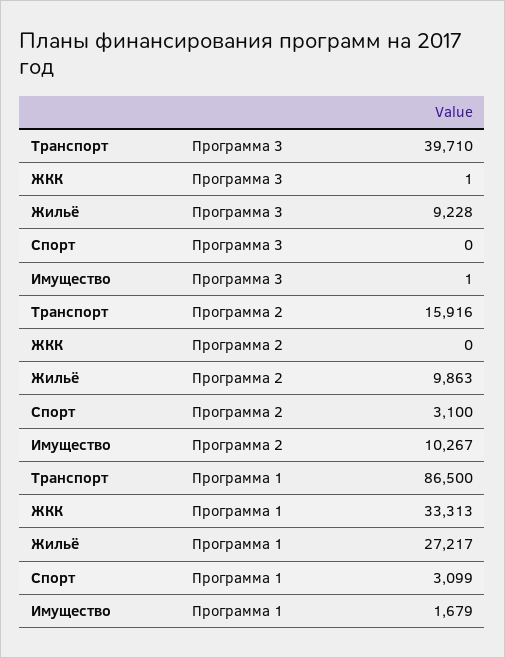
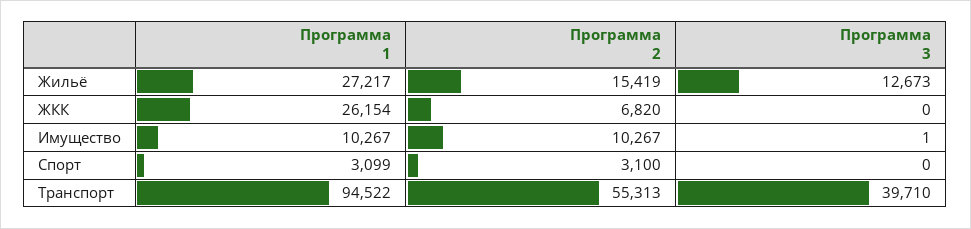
  {
    "Транспорт": {
      "Программа 3": 39710,
-     "Программа 2": 15916,
+     "Программа 2": 55313,
-     "Программа 1": 86500
+     "Программа 1": 94522
    },
    "ЖКК": {
-     "Программа 3": 1,
+     "Программа 3": 0,
-     "Программа 2": 0,
+     "Программа 2": 6820,
-     "Программа 1": 33313
+     "Программа 1": 26154
    },
    "Жильё": {
-     "Программа 3": 9228,
+     "Программа 3": 12673,
-     "Программа 2": 9863,
+     "Программа 2": 15419,
      "Программа 1": 27217
    },
    "Спорт": {
      "Программа 3": 0,
      "Программа 2": 3100,
      "Программа 1": 3099
    },
    "Имущество": {
      "Программа 3": 1,
      "Программа 2": 10267,
-     "Программа 1": 1679
+     "Программа 1": 10267
    }
  }

